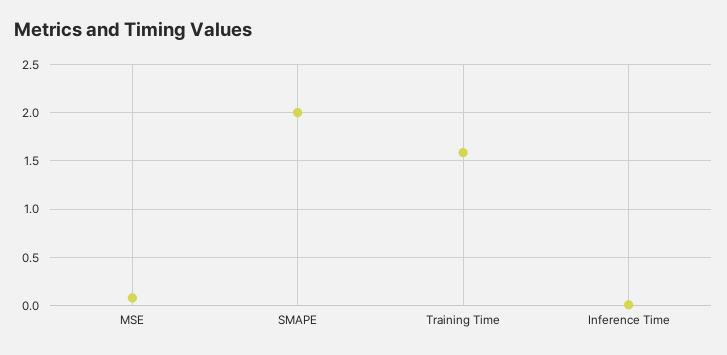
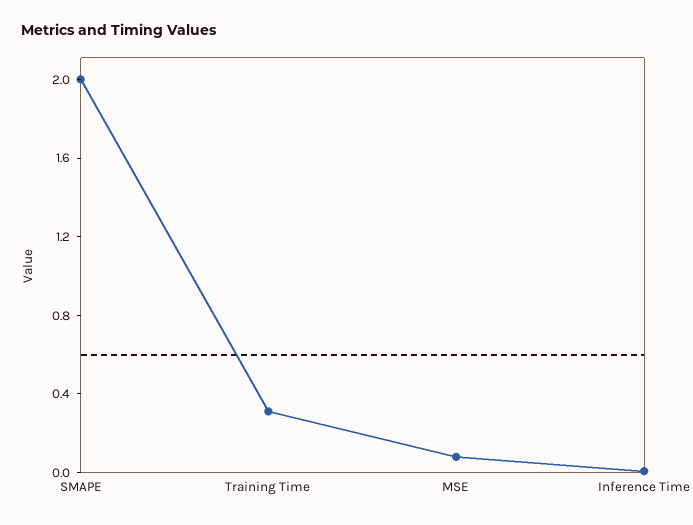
  {
    "MSE": 0.1,
    "SMAPE": 2,
-   "Training Time": 1.6,
+   "Training Time": 0.3,
    "Inference Time": 0
  }

